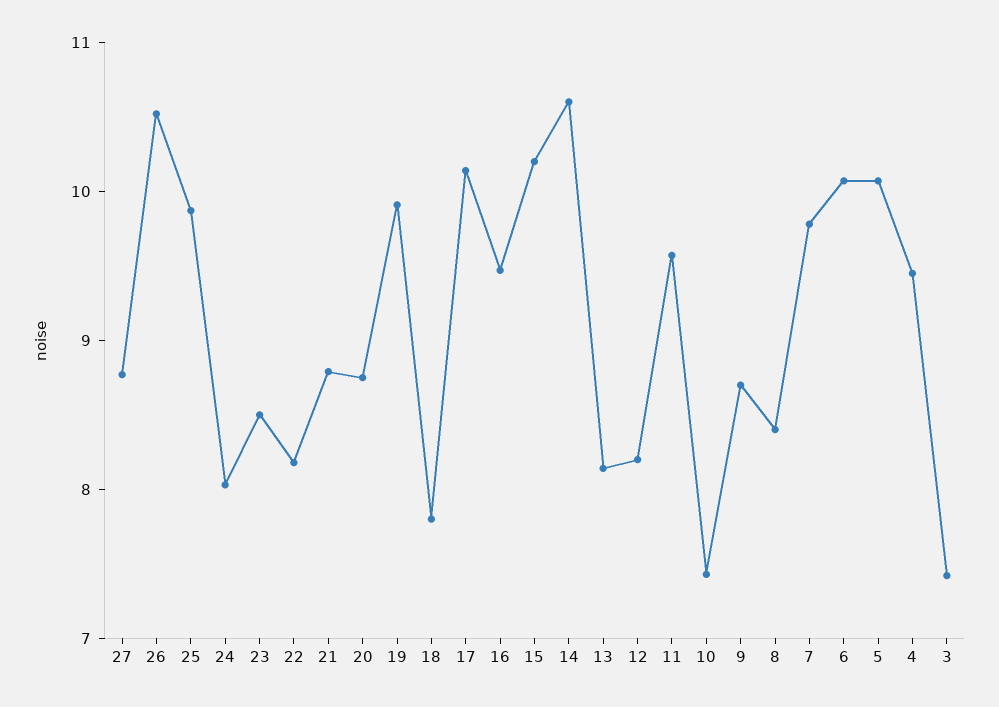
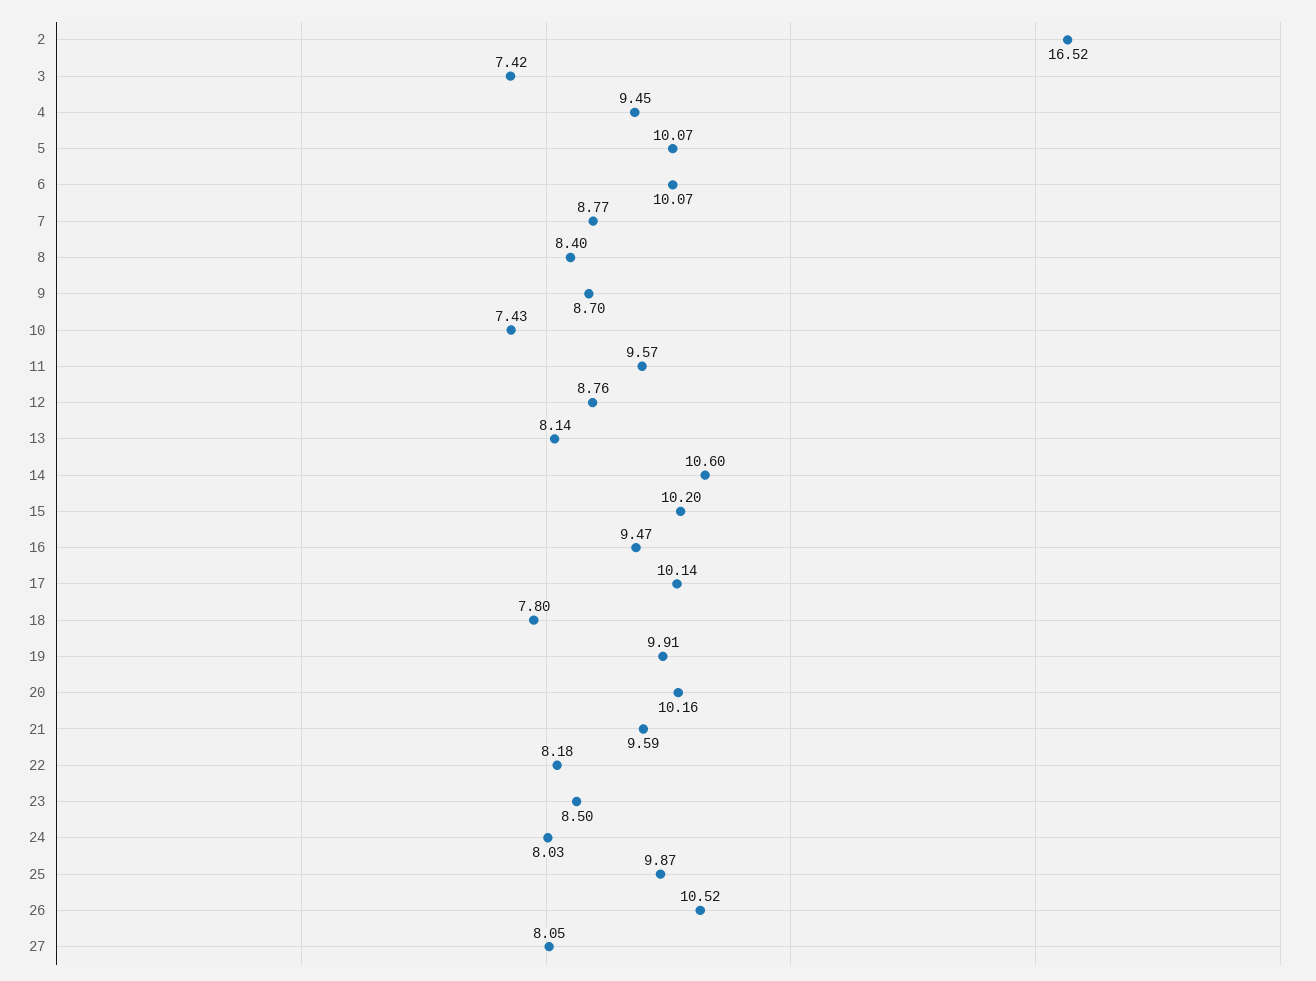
  {
-   "27": 8.8,
+   "27": 8.05,
    "26": 10.52,
    "25": 9.87,
    "24": 8.03,
    "23": 8.5,
    "22": 8.18,
-   "21": 8.8,
+   "21": 9.59,
-   "20": 8.8,
+   "20": 10.16,
    "19": 9.91,
    "18": 7.8,
    "17": 10.14,
    "16": 9.47,
    "15": 10.2,
    "14": 10.6,
    "13": 8.14,
-   "12": 8.2,
+   "12": 8.76,
    "11": 9.57,
    "10": 7.43,
    "9": 8.7,
    "8": 8.4,
-   "7": 9.8,
+   "7": 8.77,
    "6": 10.07,
    "5": 10.07,
    "4": 9.45,
-   "3": 7.42
+   "3": 7.42,
+   "2": 16.52
  }

